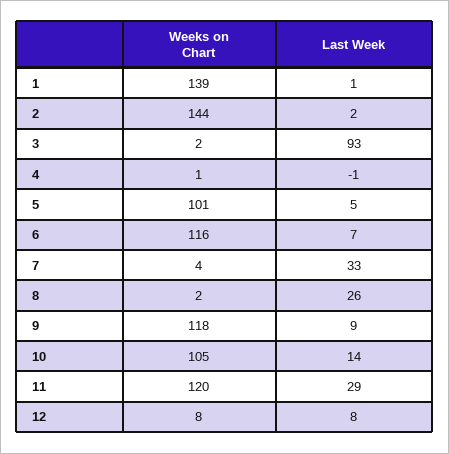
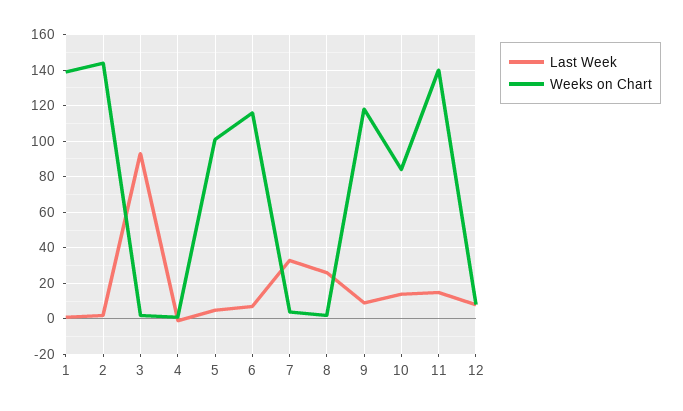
  {
    "Weeks on Chart": {
      "1": 139,
      "2": 144,
      "3": 2,
      "4": 1,
      "5": 101,
      "6": 116,
      "7": 4,
      "8": 2,
      "9": 118,
-     "10": 105,
+     "10": 85,
-     "11": 120,
+     "11": 140,
      "12": 8
    },
    "Last Week": {
      "1": 1,
      "2": 2,
      "3": 93,
      "4": -1,
      "5": 5,
      "6": 7,
      "7": 33,
      "8": 26,
      "9": 9,
      "10": 14,
-     "11": 29,
+     "11": 15,
      "12": 8
    }
  }

